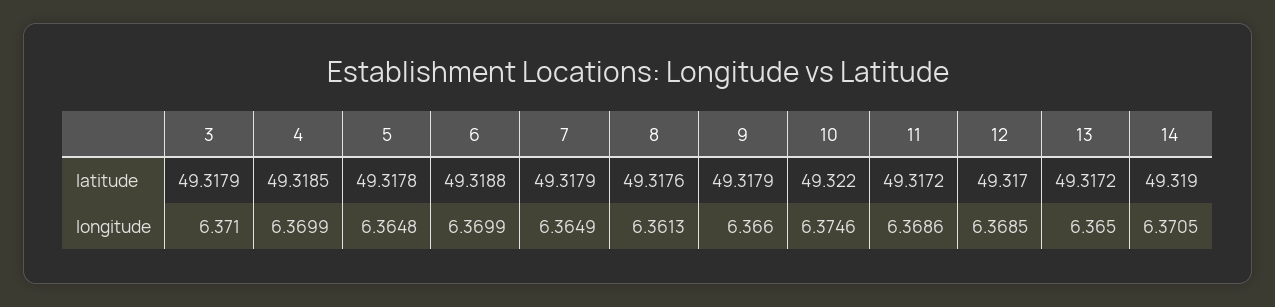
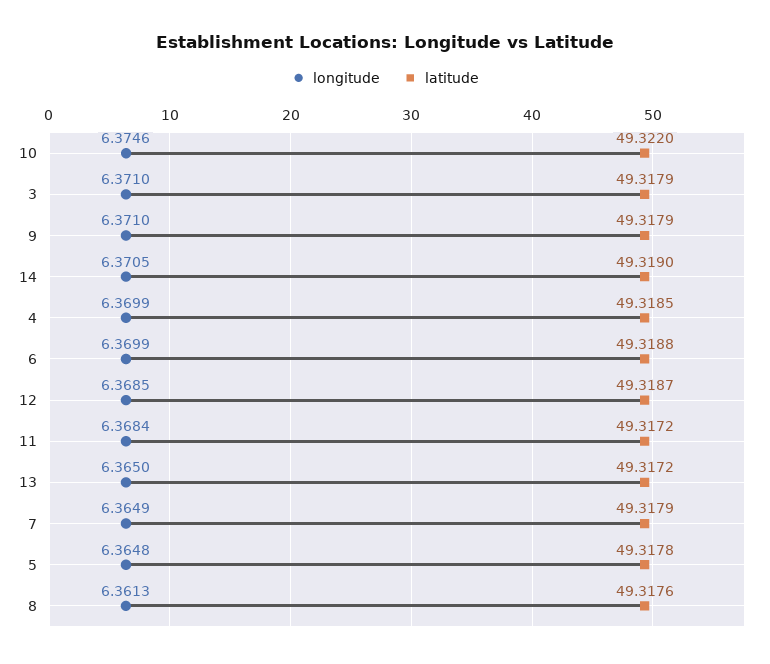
  {
    "latitude": {
      "3": 49.3179,
      "4": 49.3185,
      "5": 49.3178,
      "6": 49.3188,
      "7": 49.3179,
      "8": 49.3176,
      "9": 49.3179,
      "10": 49.322,
      "11": 49.3172,
-     "12": 49.317,
+     "12": 49.3187,
      "13": 49.3172,
      "14": 49.319
    },
    "longitude": {
      "3": 6.371,
      "4": 6.3699,
      "5": 6.3648,
      "6": 6.3699,
      "7": 6.3649,
      "8": 6.3613,
-     "9": 6.366,
+     "9": 6.371,
      "10": 6.3746,
-     "11": 6.3686,
+     "11": 6.3684,
      "12": 6.3685,
      "13": 6.365,
      "14": 6.3705
    }
  }

